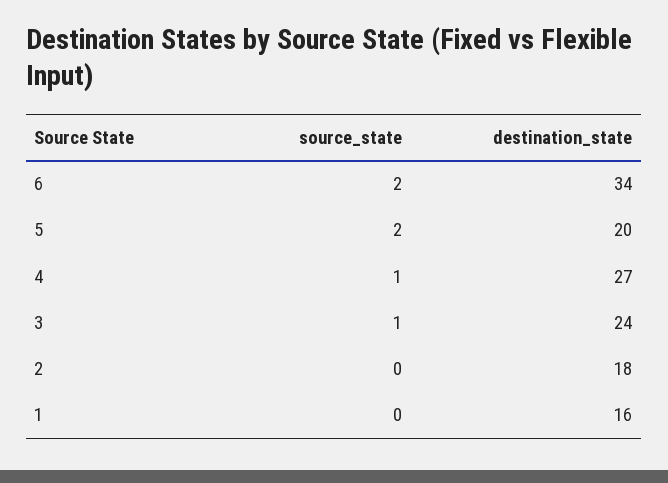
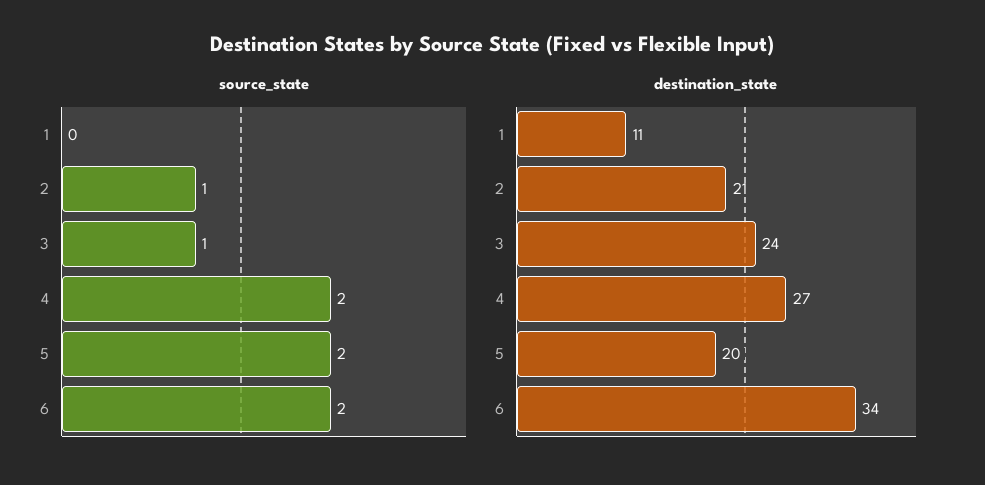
  {
    "source_state": {
      "6": 2,
      "5": 2,
-     "4": 1,
+     "4": 2,
      "3": 1,
-     "2": 0,
+     "2": 1,
      "1": 0
    },
    "destination_state": {
      "6": 34,
      "5": 20,
      "4": 27,
      "3": 24,
-     "2": 18,
+     "2": 21,
-     "1": 16
+     "1": 11
    }
  }

